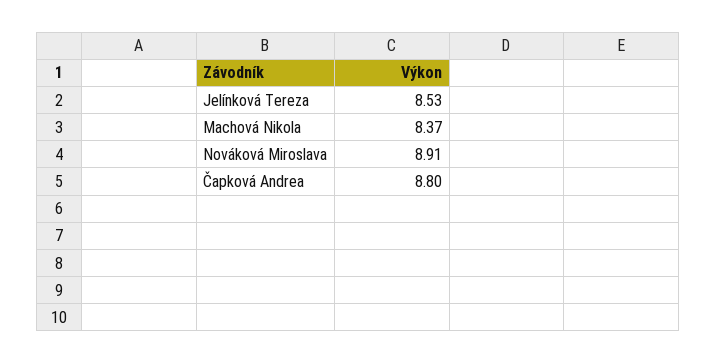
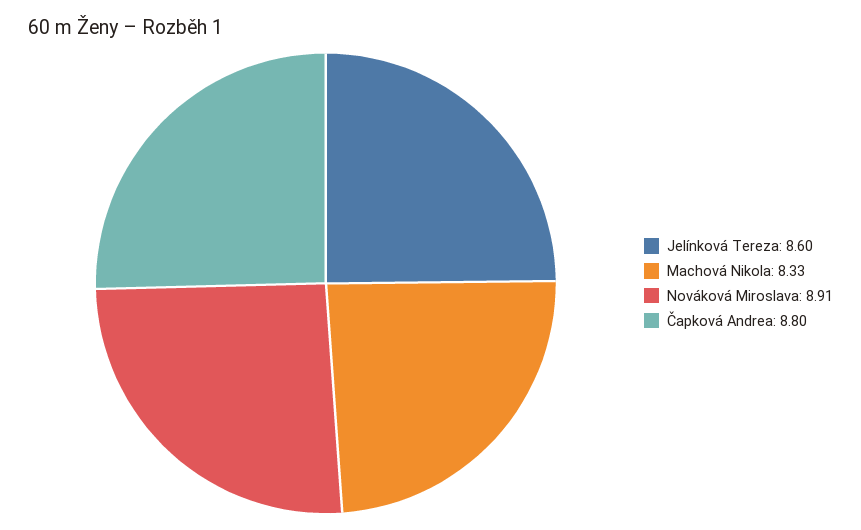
  {
-   "Jelínková Tereza": 8.53,
+   "Jelínková Tereza": 8.6,
-   "Machová Nikola": 8.37,
+   "Machová Nikola": 8.33,
    "Nováková Miroslava": 8.91,
    "Čapková Andrea": 8.8
  }

